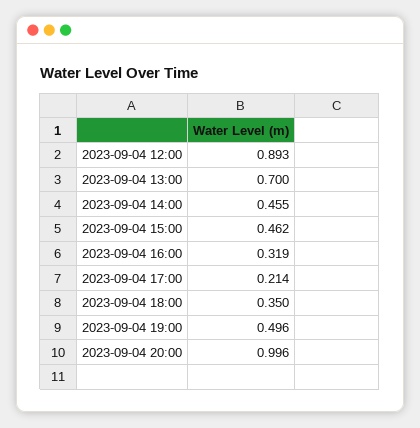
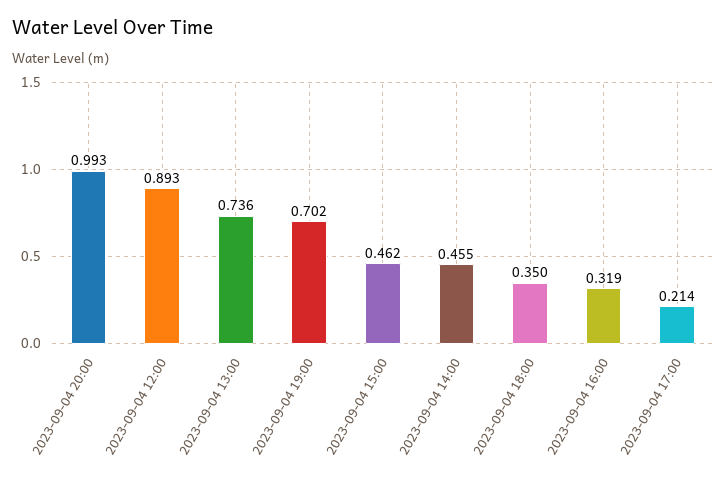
  {
    "2023-09-04 12:00": 0.893,
-   "2023-09-04 13:00": 0.7,
+   "2023-09-04 13:00": 0.736,
    "2023-09-04 14:00": 0.455,
    "2023-09-04 15:00": 0.462,
    "2023-09-04 16:00": 0.319,
    "2023-09-04 17:00": 0.214,
    "2023-09-04 18:00": 0.35,
-   "2023-09-04 19:00": 0.496,
+   "2023-09-04 19:00": 0.702,
-   "2023-09-04 20:00": 0.996
+   "2023-09-04 20:00": 0.993
  }

